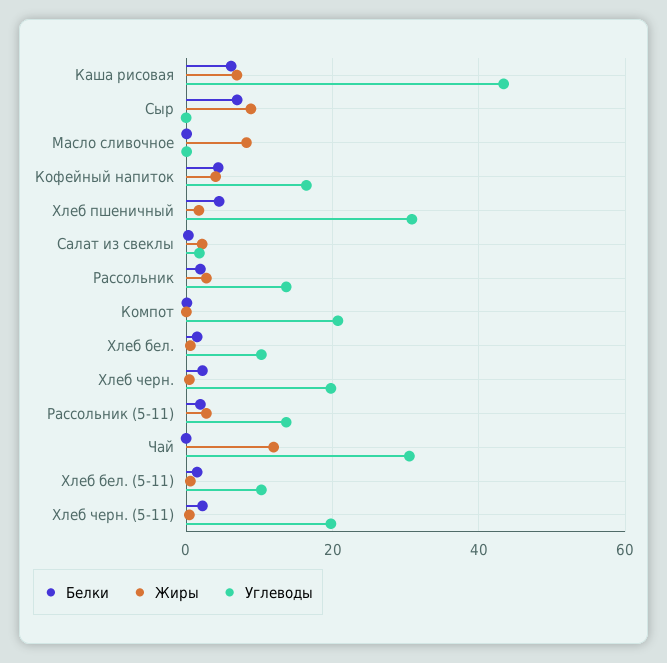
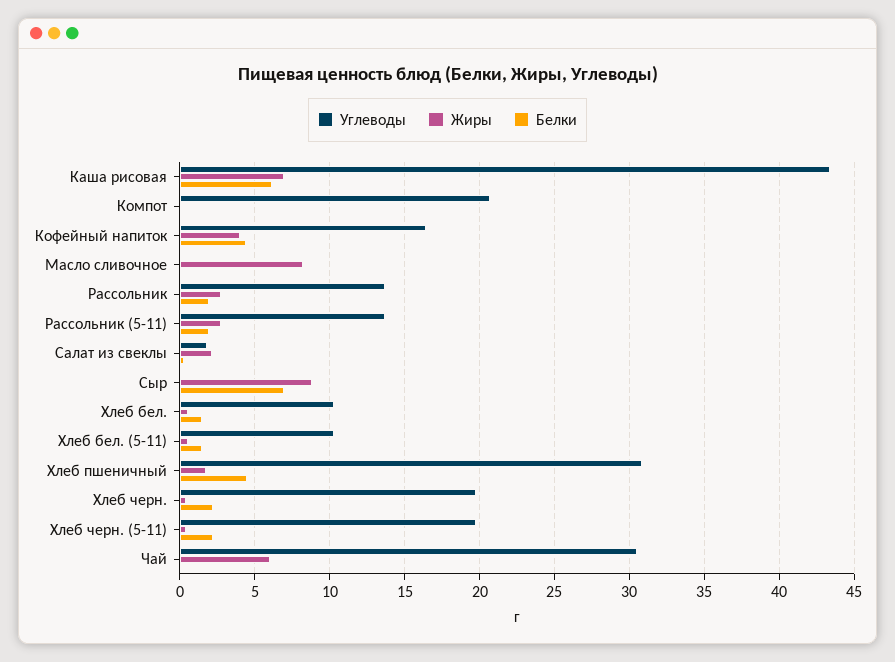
  {
    "Белки": {
      "Каша рисовая": 6,
      "Сыр": 7,
      "Масло сливочное": 0,
      "Кофейный напиток": 4.5,
      "Хлеб пшеничный": 4.5,
      "Салат из свеклы": 0.5,
      "Рассольник": 2,
      "Компот": 0,
      "Хлеб бел.": 1.5,
      "Хлеб черн.": 2,
      "Рассольник (5-11)": 2,
      "Чай": 0,
      "Хлеб бел. (5-11)": 1.5,
      "Хлеб черн. (5-11)": 2
    },
    "Жиры": {
      "Каша рисовая": 7,
      "Сыр": 9,
      "Масло сливочное": 8.5,
      "Кофейный напиток": 4,
      "Хлеб пшеничный": 1.5,
      "Салат из свеклы": 2,
      "Рассольник": 3,
      "Компот": 0,
      "Хлеб бел.": 0.5,
      "Хлеб черн.": 0.5,
      "Рассольник (5-11)": 3,
-     "Чай": 12,
+     "Чай": 6,
      "Хлеб бел. (5-11)": 0.5,
      "Хлеб черн. (5-11)": 0.5
    },
    "Углеводы": {
      "Каша рисовая": 43.5,
      "Сыр": 0,
      "Масло сливочное": 0,
      "Кофейный напиток": 16.5,
      "Хлеб пшеничный": 31,
      "Салат из свеклы": 2,
      "Рассольник": 13.5,
      "Компот": 20.5,
      "Хлеб бел.": 10.5,
      "Хлеб черн.": 20,
      "Рассольник (5-11)": 13.5,
      "Чай": 30.5,
      "Хлеб бел. (5-11)": 10.5,
      "Хлеб черн. (5-11)": 20
    }
  }

